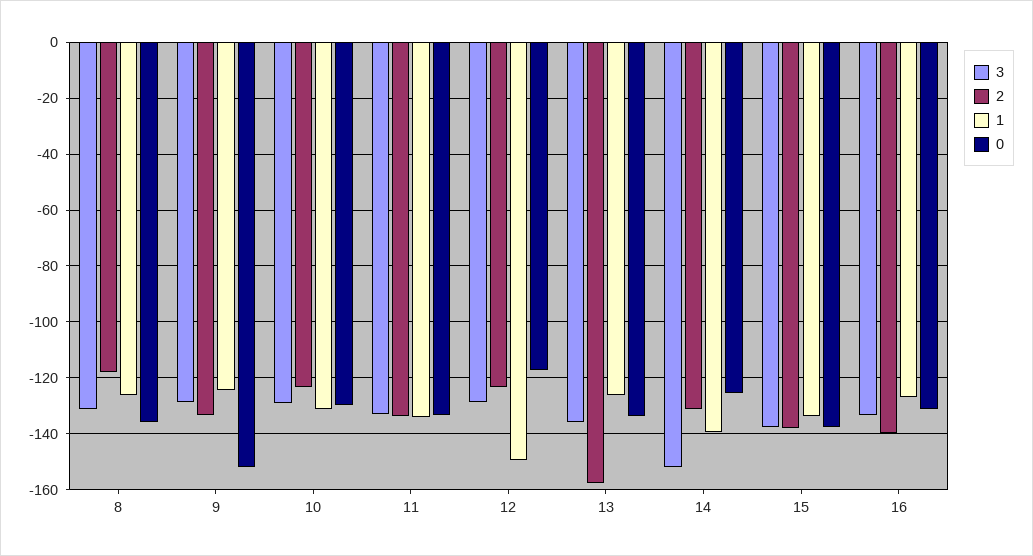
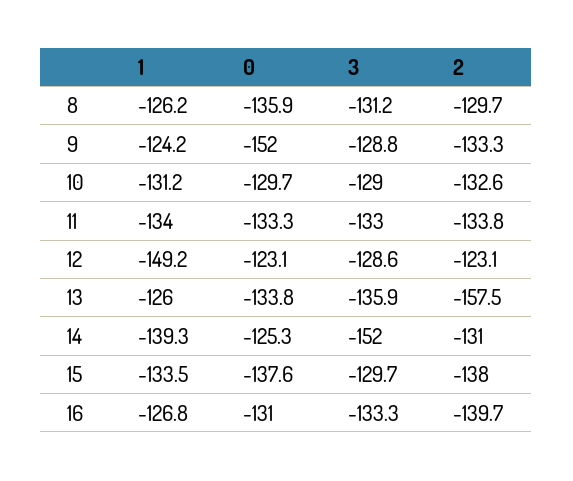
  {
    "3": {
      "8": -131.2,
      "9": -128.8,
      "10": -129,
      "11": -133,
      "12": -128.6,
      "13": -135.9,
      "14": -152,
-     "15": -137.5,
+     "15": -129.7,
      "16": -133.3
    },
    "2": {
-     "8": -117.5,
+     "8": -129.7,
      "9": -133.3,
-     "10": -122.5,
+     "10": -132.6,
      "11": -133.8,
      "12": -123.1,
      "13": -157.5,
      "14": -131,
      "15": -138,
      "16": -139.7
    },
    "1": {
      "8": -126.2,
      "9": -124.2,
      "10": -131.2,
      "11": -134,
      "12": -149.2,
      "13": -126,
      "14": -139.3,
      "15": -133.5,
      "16": -126.8
    },
    "0": {
      "8": -135.9,
      "9": -152,
      "10": -129.7,
      "11": -133.3,
-     "12": -117.5,
+     "12": -123.1,
      "13": -133.8,
      "14": -125.3,
      "15": -137.6,
      "16": -131
    }
  }

